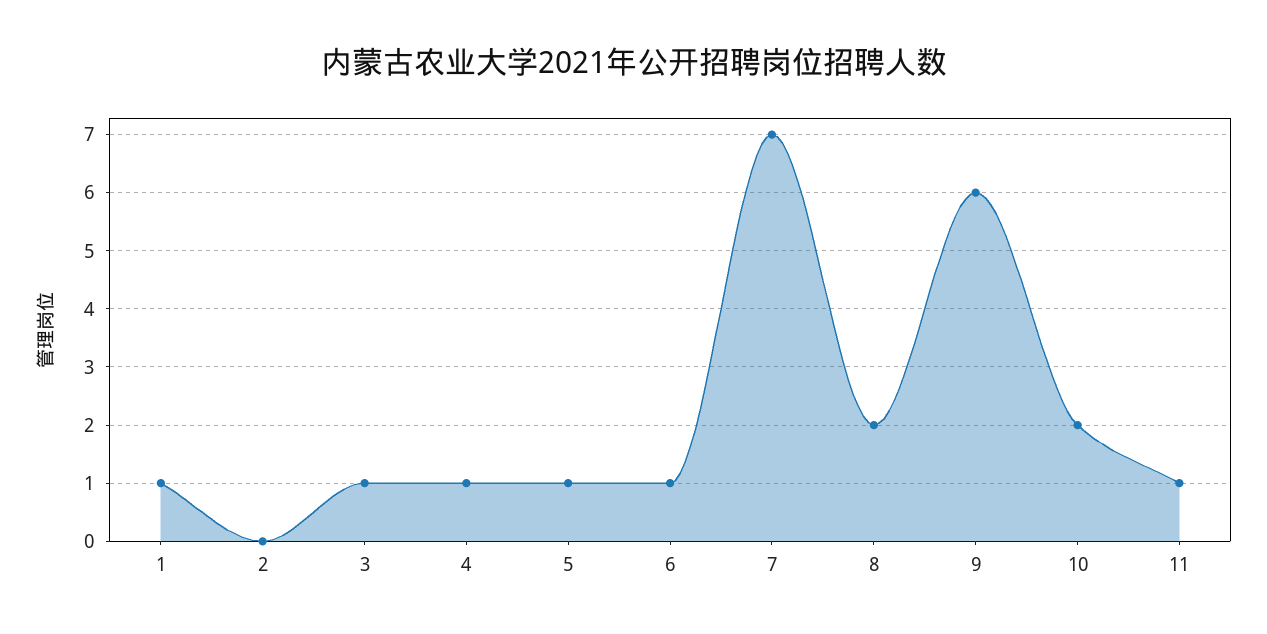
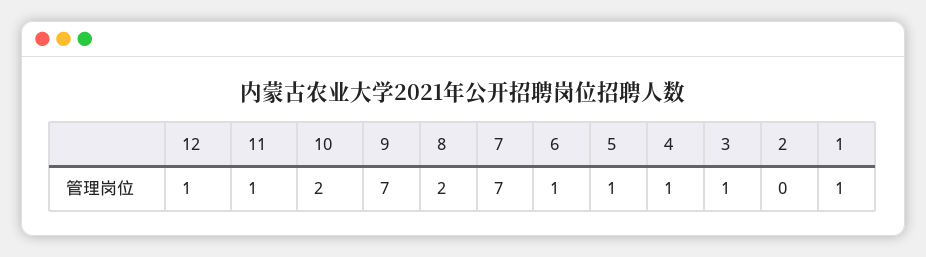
  {
    "1": 1,
    "2": 0,
    "3": 1,
    "4": 1,
    "5": 1,
    "6": 1,
    "7": 7,
    "8": 2,
-   "9": 6,
+   "9": 7,
    "10": 2,
-   "11": 1
+   "11": 1,
+   "12": 1
  }

